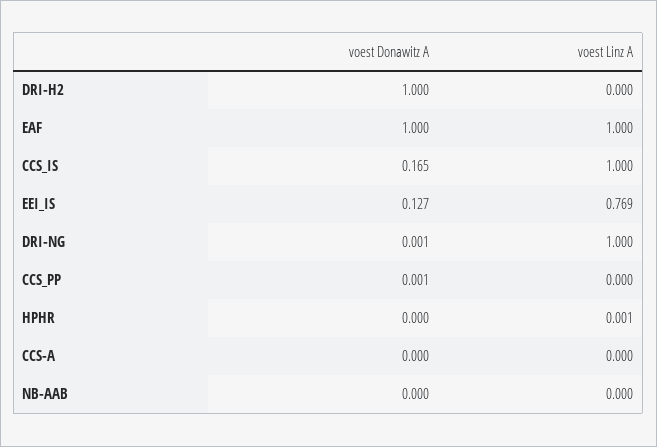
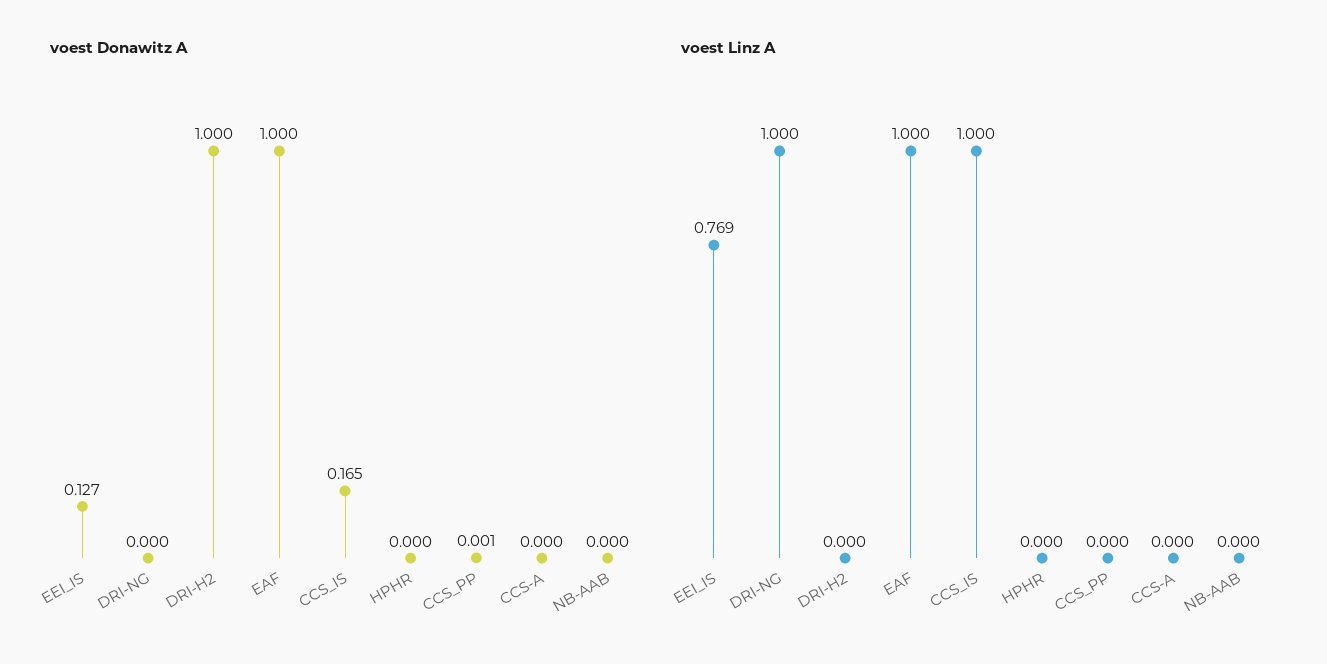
  {
    "voest Donawitz A": {
      "DRI-H2": 1,
      "EAF": 1,
      "CCS_IS": 0.165,
      "EEI_IS": 0.127,
-     "DRI-NG": 0.001,
+     "DRI-NG": 0,
      "CCS_PP": 0.001,
      "HPHR": 0,
      "CCS-A": 0,
      "NB-AAB": 0
    },
    "voest Linz A": {
      "DRI-H2": 0,
      "EAF": 1,
      "CCS_IS": 1,
      "EEI_IS": 0.769,
      "DRI-NG": 1,
      "CCS_PP": 0,
-     "HPHR": 0.001,
+     "HPHR": 0,
      "CCS-A": 0,
      "NB-AAB": 0
    }
  }

